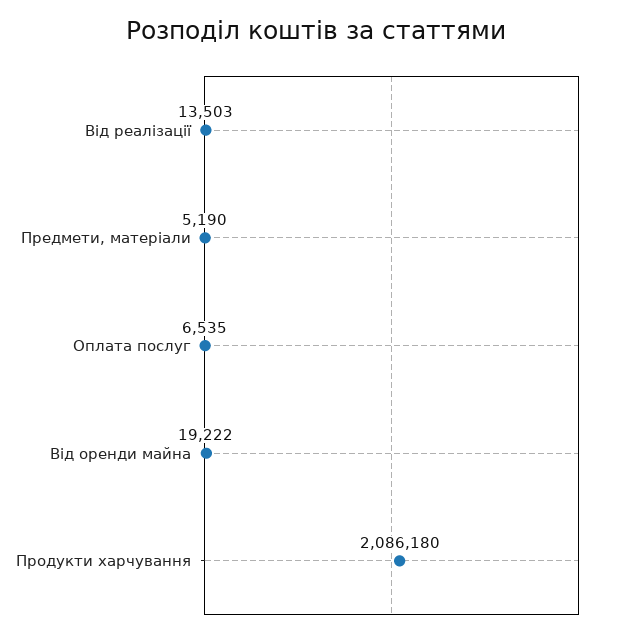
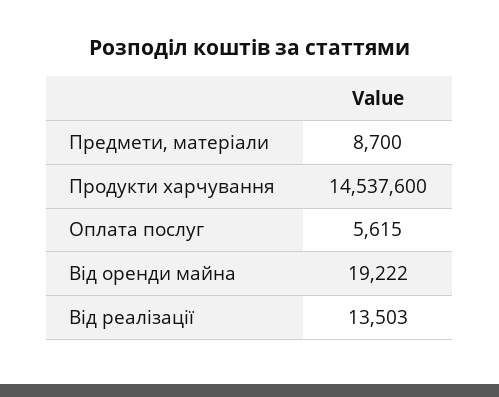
  {
    "Від реалізації": 13503,
-   "Предмети, матеріали": 5190,
+   "Предмети, матеріали": 8700,
-   "Оплата послуг": 6535,
+   "Оплата послуг": 5615,
    "Від оренди майна": 19222,
-   "Продукти харчування": 2086180
+   "Продукти харчування": 14537600
  }

